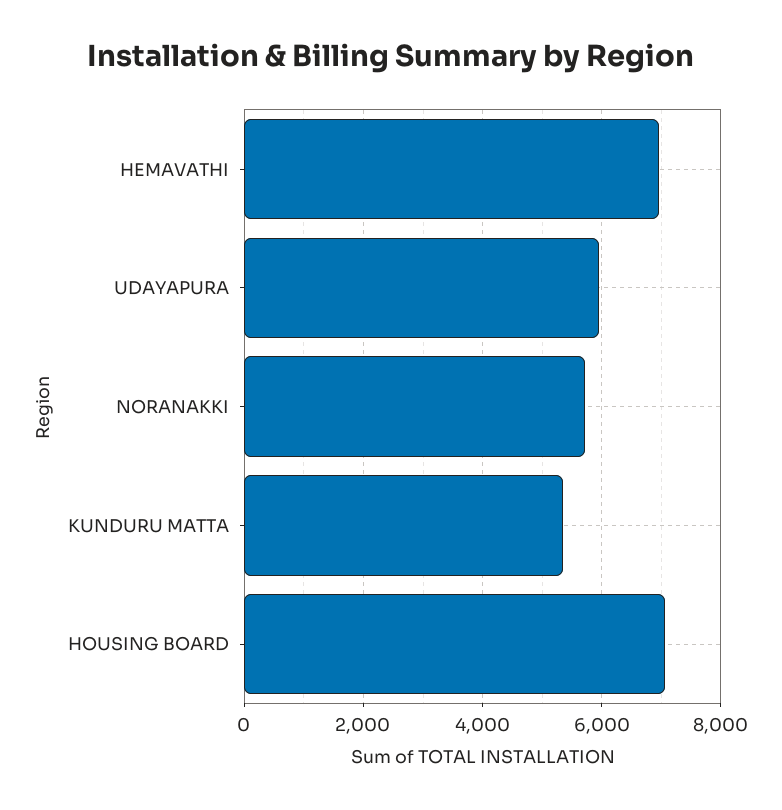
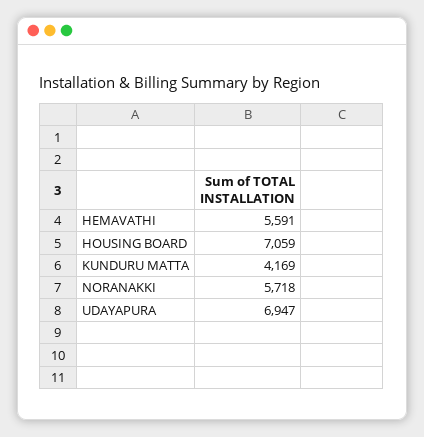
  {
-   "HEMAVATHI": 7000,
+   "HEMAVATHI": 5591,
-   "UDAYAPURA": 6000,
+   "UDAYAPURA": 6947,
    "NORANAKKI": 5718,
-   "KUNDURU MATTA": 5400,
+   "KUNDURU MATTA": 4169,
    "HOUSING BOARD": 7059
  }

